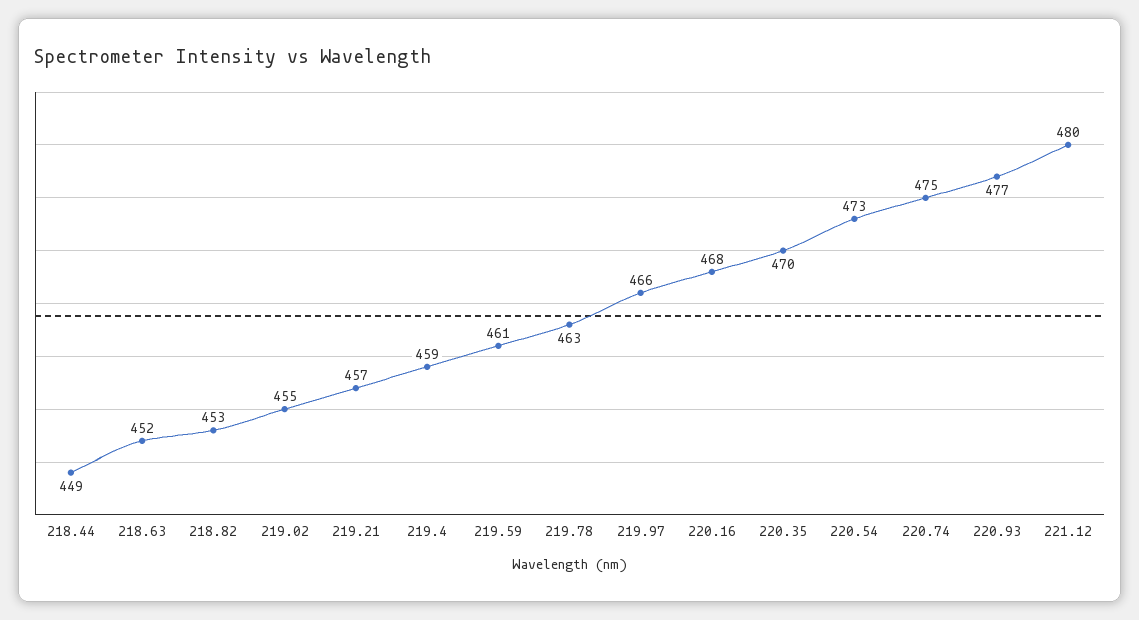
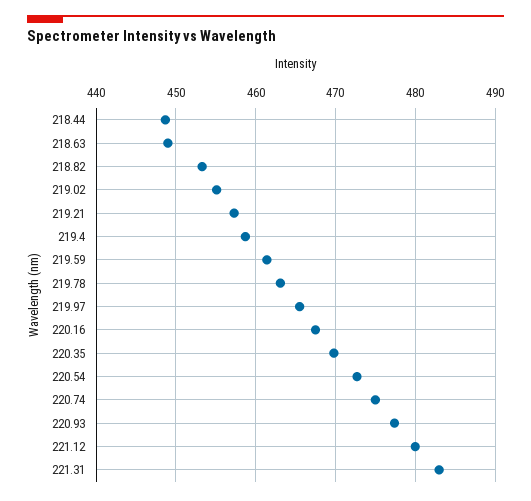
  {
    "218.44": 449,
-   "218.63": 452,
+   "218.63": 449,
    "218.82": 453,
    "219.02": 455,
    "219.21": 457,
    "219.4": 459,
    "219.59": 461,
    "219.78": 463,
    "219.97": 466,
    "220.16": 468,
    "220.35": 470,
    "220.54": 473,
    "220.74": 475,
    "220.93": 477,
-   "221.12": 480
+   "221.12": 480,
+   "221.31": 483
  }

